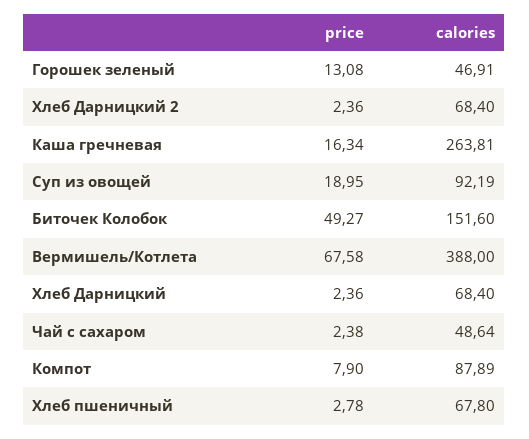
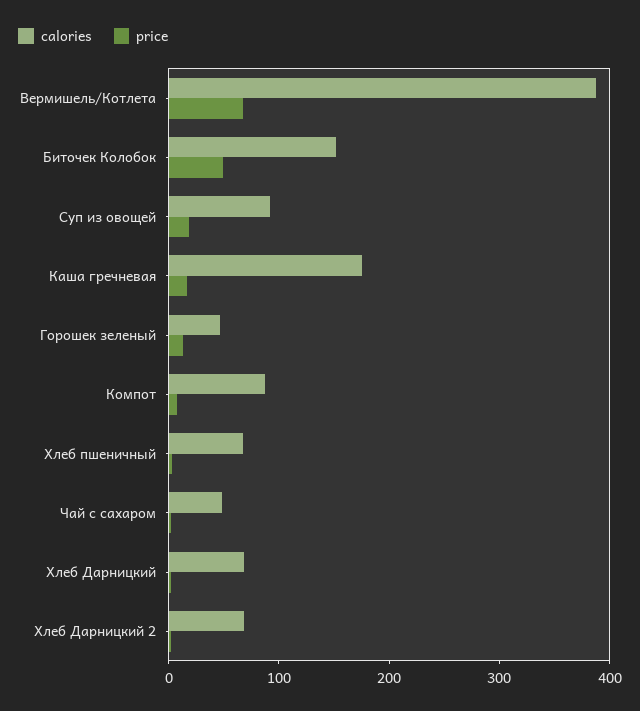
  {
    "price": {
      "Горошек зеленый": 13.08,
      "Хлеб Дарницкий 2": 2.36,
      "Каша гречневая": 16.34,
      "Суп из овощей": 18.95,
      "Биточек Колобок": 49.27,
      "Вермишель/Котлета": 67.58,
      "Хлеб Дарницкий": 2.36,
      "Чай с сахаром": 2.38,
      "Компот": 7.9,
      "Хлеб пшеничный": 2.78
    },
    "calories": {
      "Горошек зеленый": 46.91,
      "Хлеб Дарницкий 2": 68.4,
-     "Каша гречневая": 263.81,
+     "Каша гречневая": 180,
      "Суп из овощей": 92.19,
      "Биточек Колобок": 151.6,
      "Вермишель/Котлета": 388,
      "Хлеб Дарницкий": 68.4,
      "Чай с сахаром": 48.64,
      "Компот": 87.89,
      "Хлеб пшеничный": 67.8
    }
  }

